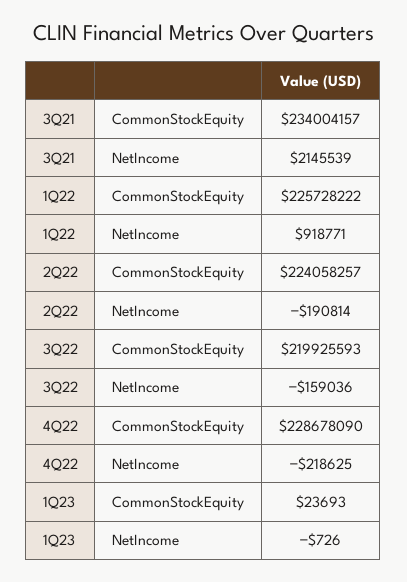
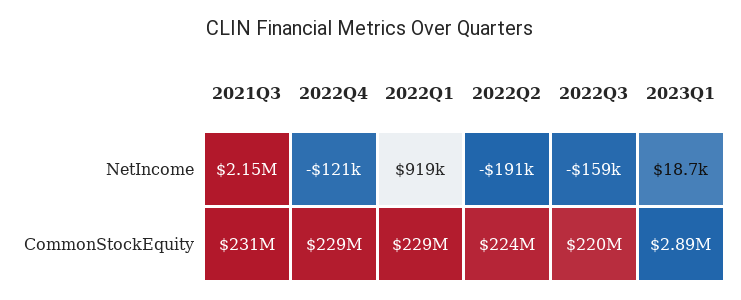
  {
    "3Q21": {
-     "CommonStockEquity": 234004157,
+     "CommonStockEquity": 231000000,
      "NetIncome": 2145539
    },
    "1Q22": {
-     "CommonStockEquity": 225728222,
+     "CommonStockEquity": 229000000,
      "NetIncome": 918771
    },
    "2Q22": {
      "CommonStockEquity": 224058257,
      "NetIncome": -190814
    },
    "3Q22": {
      "CommonStockEquity": 219925593,
      "NetIncome": -159036
    },
    "4Q22": {
      "CommonStockEquity": 228678090,
-     "NetIncome": -218625
+     "NetIncome": -121000
    },
    "1Q23": {
-     "CommonStockEquity": 23693,
+     "CommonStockEquity": 2890000,
-     "NetIncome": -726
+     "NetIncome": 18700
    }
  }

